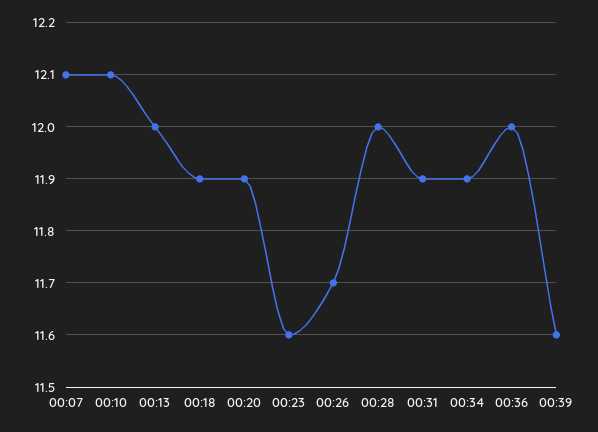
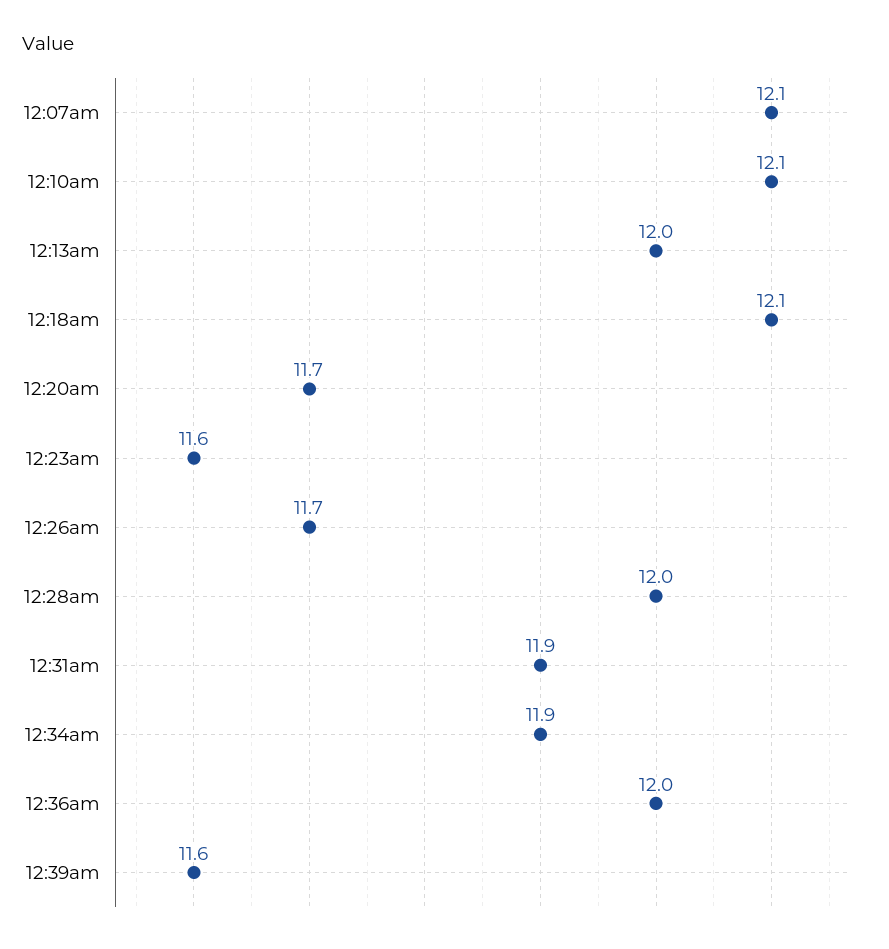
  {
    "00:07": 12.1,
    "00:10": 12.1,
    "00:13": 12,
-   "00:18": 11.9,
+   "00:18": 12.1,
-   "00:20": 11.9,
+   "00:20": 11.7,
    "00:23": 11.6,
    "00:26": 11.7,
    "00:28": 12,
    "00:31": 11.9,
    "00:34": 11.9,
    "00:36": 12,
    "00:39": 11.6
  }

